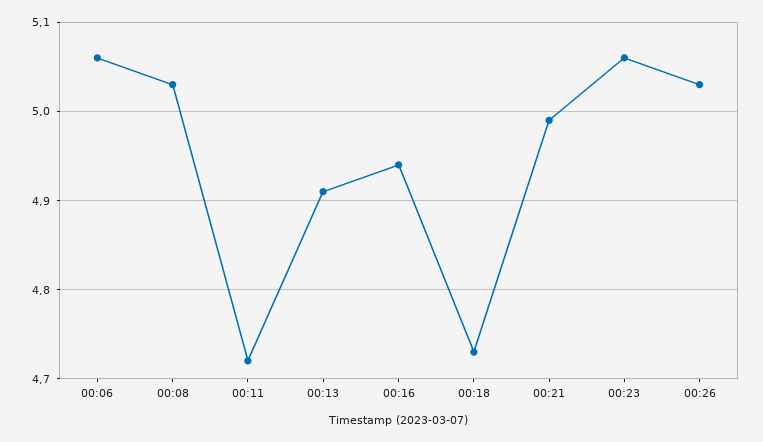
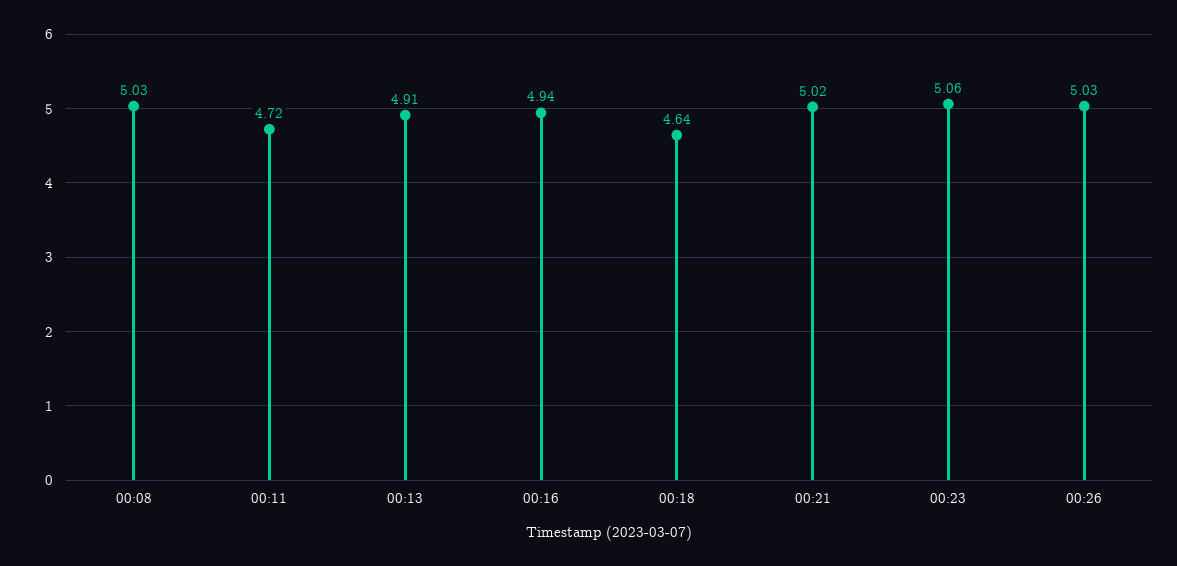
  {
-   "00:06": 5.06,
    "00:08": 5.03,
    "00:11": 4.72,
    "00:13": 4.91,
    "00:16": 4.94,
-   "00:18": 4.73,
+   "00:18": 4.64,
-   "00:21": 4.99,
+   "00:21": 5.02,
    "00:23": 5.06,
    "00:26": 5.03
  }

